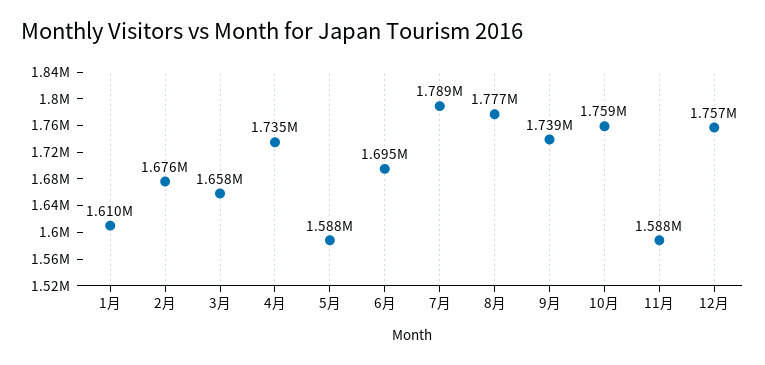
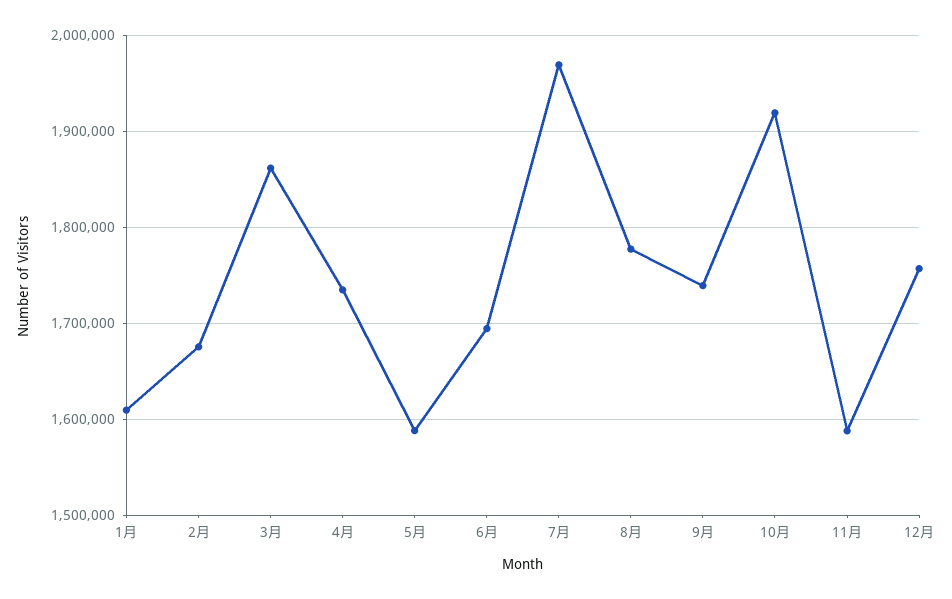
  {
    "1月": 1610000,
    "2月": 1676000,
-   "3月": 1658000,
+   "3月": 1860000,
    "4月": 1735000,
    "5月": 1588000,
    "6月": 1695000,
-   "7月": 1789000,
+   "7月": 1970000,
    "8月": 1777000,
    "9月": 1739000,
-   "10月": 1759000,
+   "10月": 1920000,
    "11月": 1588000,
    "12月": 1757000
  }

